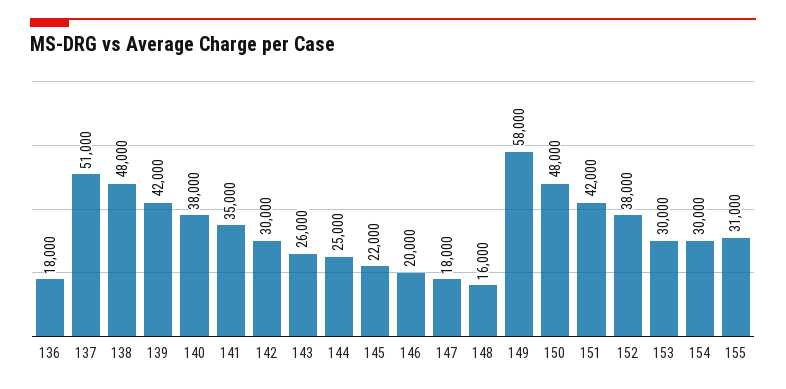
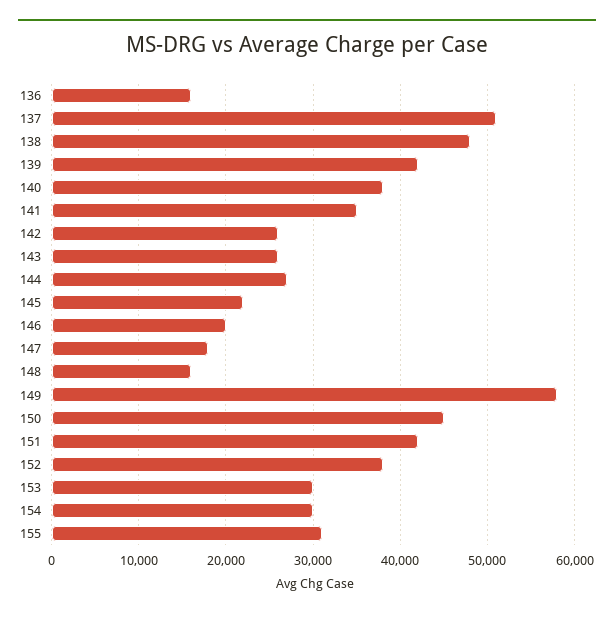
  {
-   "136": 18000,
+   "136": 16000,
    "137": 51000,
    "138": 48000,
    "139": 42000,
    "140": 38000,
    "141": 35000,
-   "142": 30000,
+   "142": 26000,
    "143": 26000,
-   "144": 25000,
+   "144": 27000,
    "145": 22000,
    "146": 20000,
    "147": 18000,
    "148": 16000,
    "149": 58000,
-   "150": 48000,
+   "150": 45000,
    "151": 42000,
    "152": 38000,
    "153": 30000,
    "154": 30000,
    "155": 31000
  }

